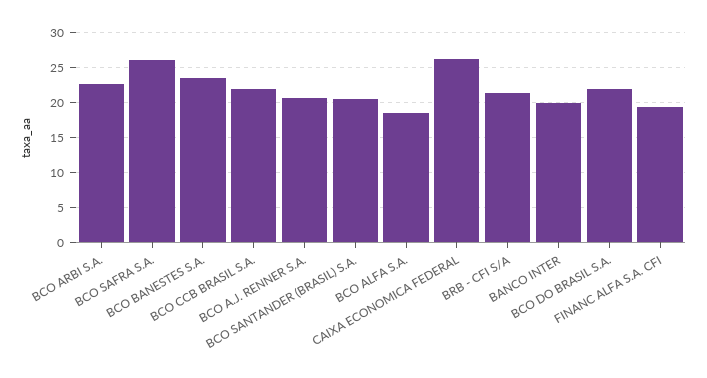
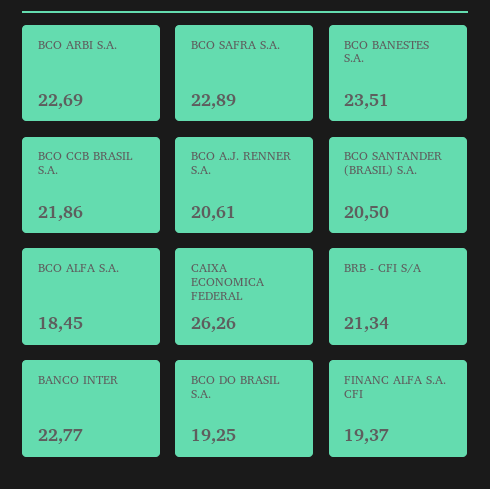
  {
    "BCO ARBI S.A.": 22.69,
-   "BCO SAFRA S.A.": 26,
+   "BCO SAFRA S.A.": 22.89,
    "BCO BANESTES S.A.": 23.51,
    "BCO CCB BRASIL S.A.": 21.86,
    "BCO A.J. RENNER S.A.": 20.61,
    "BCO SANTANDER (BRASIL) S.A.": 20.5,
    "BCO ALFA S.A.": 18.45,
    "CAIXA ECONOMICA FEDERAL": 26.26,
    "BRB - CFI S/A": 21.34,
-   "BANCO INTER": 20,
+   "BANCO INTER": 22.77,
-   "BCO DO BRASIL S.A.": 22,
+   "BCO DO BRASIL S.A.": 19.25,
    "FINANC ALFA S.A. CFI": 19.37
  }

